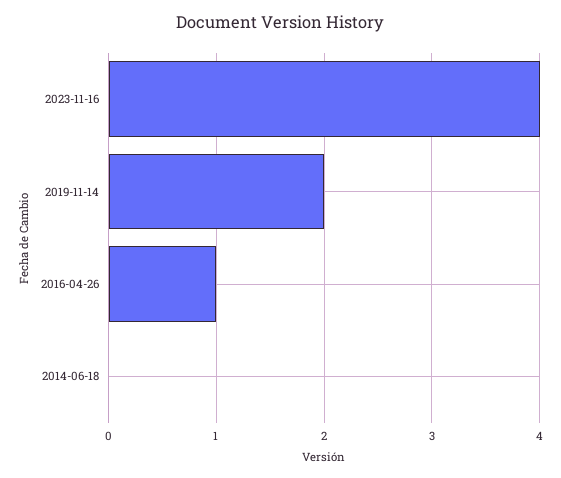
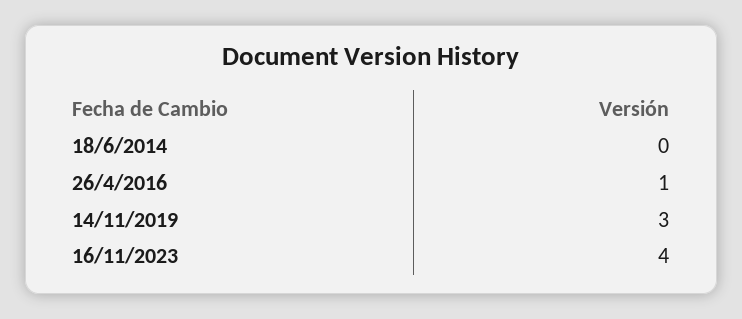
  {
    "2023-11-16": 4,
-   "2019-11-14": 2,
+   "2019-11-14": 3,
    "2016-04-26": 1,
    "2014-06-18": 0
  }

